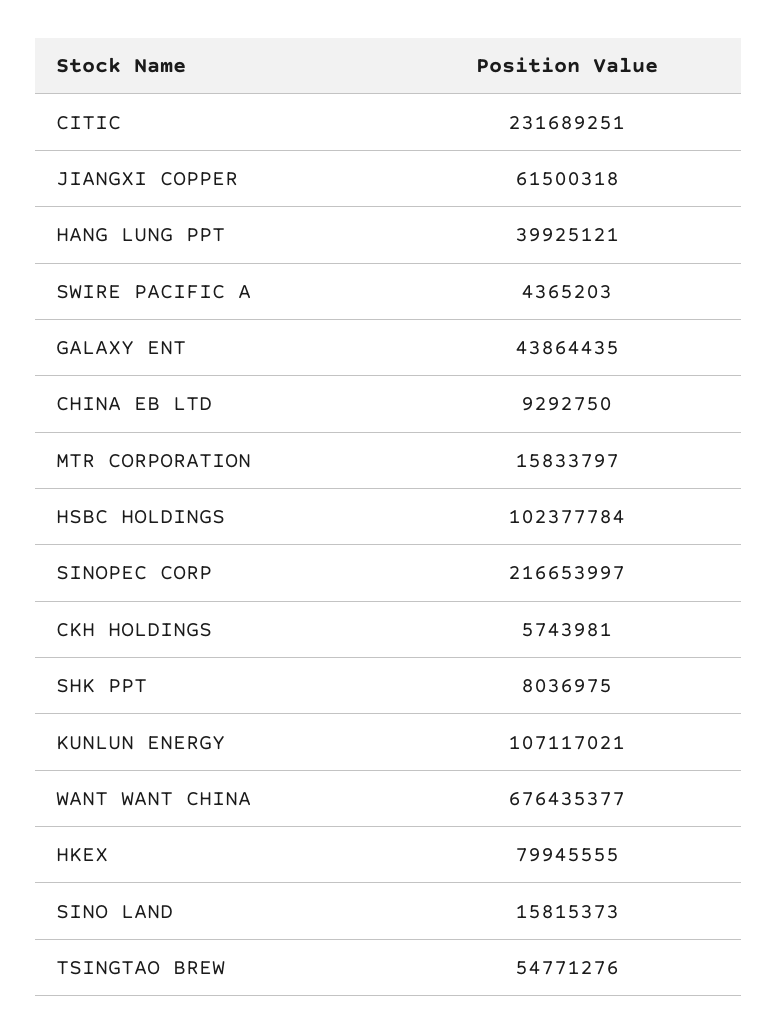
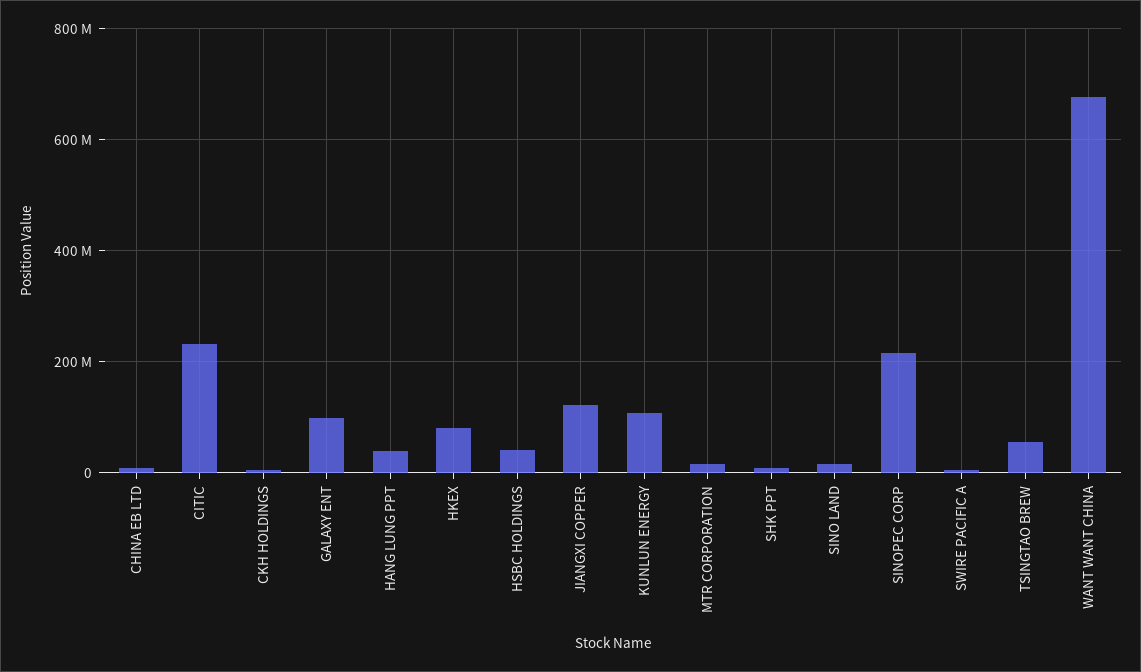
  {
    "CITIC": 231689251,
-   "JIANGXI COPPER": 61500318,
+   "JIANGXI COPPER": 120000000,
    "HANG LUNG PPT": 39925121,
    "SWIRE PACIFIC A": 4365203,
-   "GALAXY ENT": 43864435,
+   "GALAXY ENT": 100000000,
    "CHINA EB LTD": 9292750,
    "MTR CORPORATION": 15833797,
-   "HSBC HOLDINGS": 102377784,
+   "HSBC HOLDINGS": 40000000,
    "SINOPEC CORP": 216653997,
    "CKH HOLDINGS": 5743981,
    "SHK PPT": 8036975,
    "KUNLUN ENERGY": 107117021,
    "WANT WANT CHINA": 676435377,
    "HKEX": 79945555,
    "SINO LAND": 15815373,
    "TSINGTAO BREW": 54771276
  }

